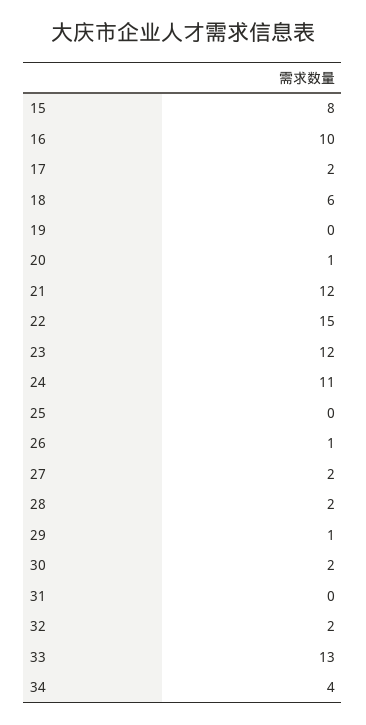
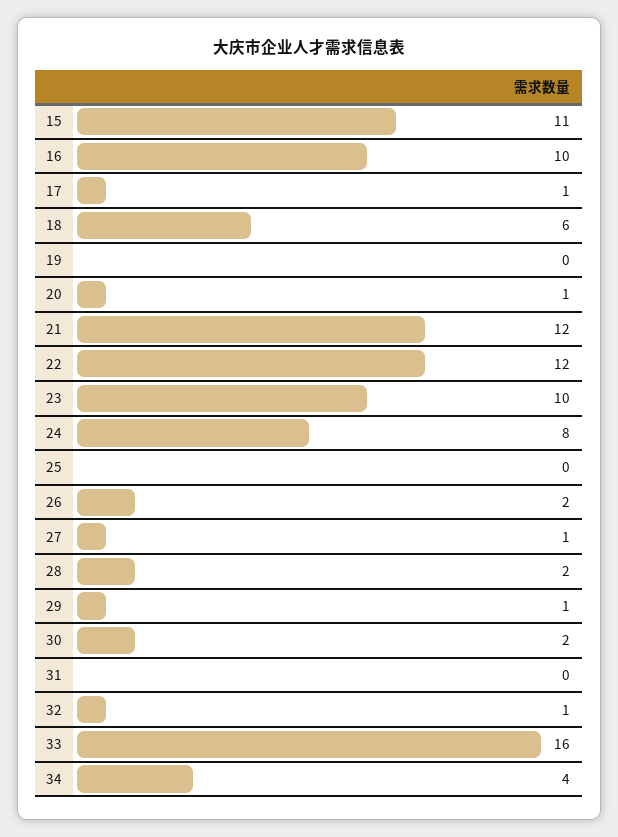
  {
-   "15": 8,
+   "15": 11,
    "16": 10,
-   "17": 2,
+   "17": 1,
    "18": 6,
    "19": 0,
    "20": 1,
    "21": 12,
-   "22": 15,
+   "22": 12,
-   "23": 12,
+   "23": 10,
-   "24": 11,
+   "24": 8,
    "25": 0,
-   "26": 1,
+   "26": 2,
-   "27": 2,
+   "27": 1,
    "28": 2,
    "29": 1,
    "30": 2,
    "31": 0,
-   "32": 2,
+   "32": 1,
-   "33": 13,
+   "33": 16,
    "34": 4
  }

